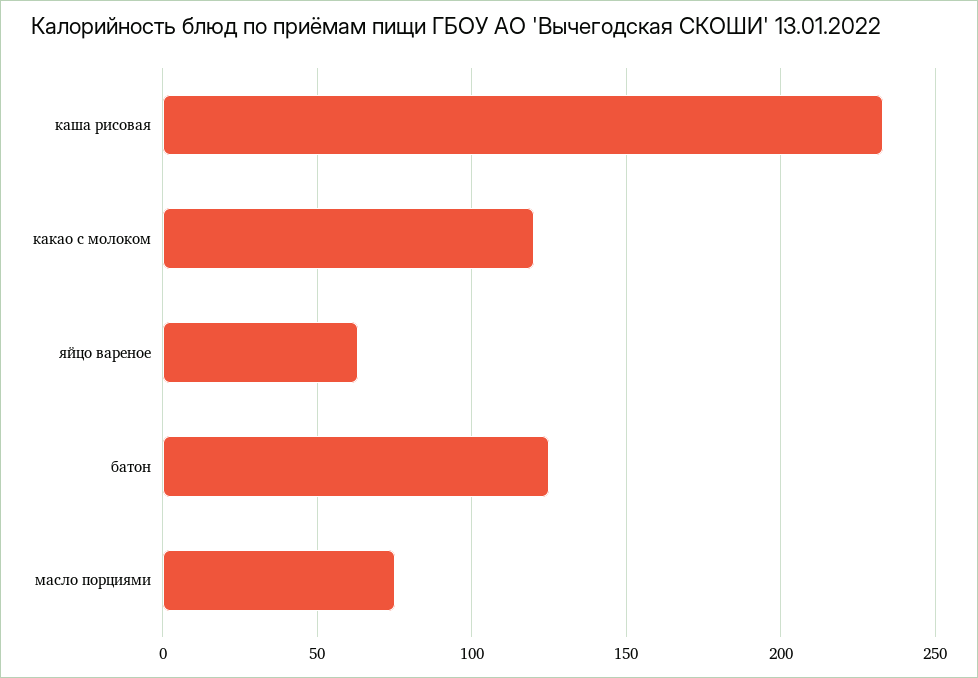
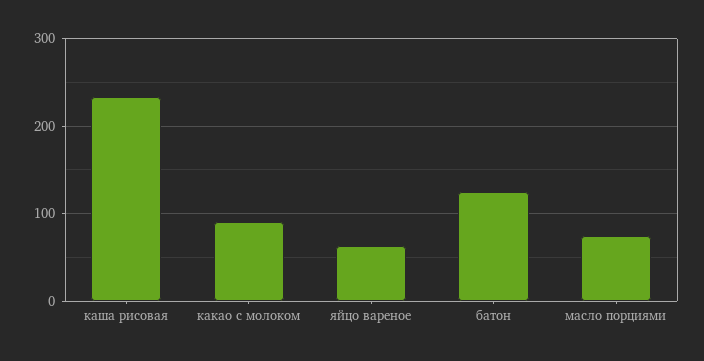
  {
    "каша рисовая": 235,
-   "какао с молоком": 120,
+   "какао с молоком": 90,
    "яйцо вареное": 65,
    "батон": 125,
    "масло порциями": 75
  }

